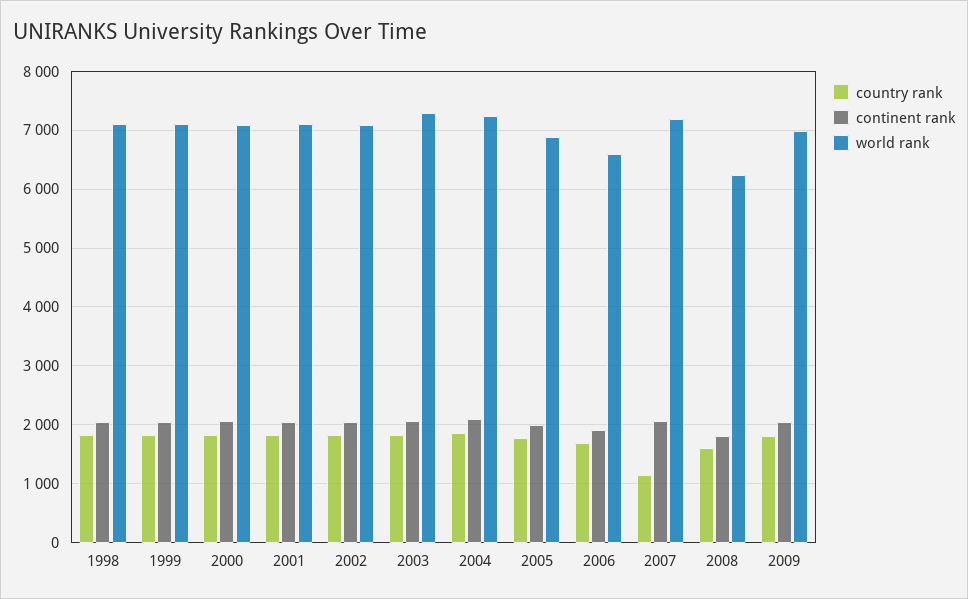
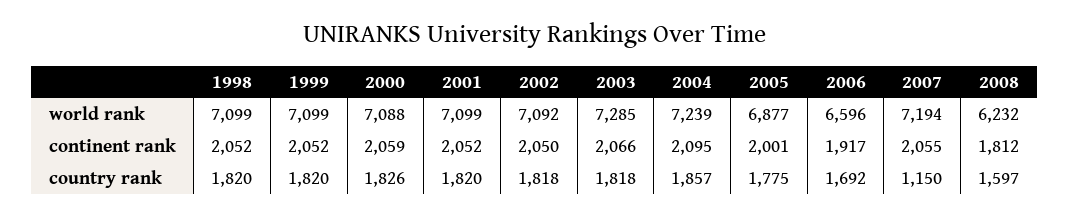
  {
    "country rank": {
      "1998": 1820,
      "1999": 1820,
      "2000": 1826,
      "2001": 1820,
      "2002": 1818,
      "2003": 1818,
      "2004": 1857,
      "2005": 1775,
      "2006": 1692,
      "2007": 1150,
-     "2008": 1597,
+     "2008": 1597
-     "2009": 1800
    },
    "continent rank": {
      "1998": 2052,
      "1999": 2052,
      "2000": 2059,
      "2001": 2052,
      "2002": 2050,
      "2003": 2066,
      "2004": 2095,
      "2005": 2001,
      "2006": 1917,
      "2007": 2055,
-     "2008": 1812,
+     "2008": 1812
-     "2009": 2000
    },
    "world rank": {
      "1998": 7099,
      "1999": 7099,
      "2000": 7088,
      "2001": 7099,
      "2002": 7092,
      "2003": 7285,
      "2004": 7239,
      "2005": 6877,
      "2006": 6596,
      "2007": 7194,
-     "2008": 6232,
+     "2008": 6232
-     "2009": 7000
    }
  }

